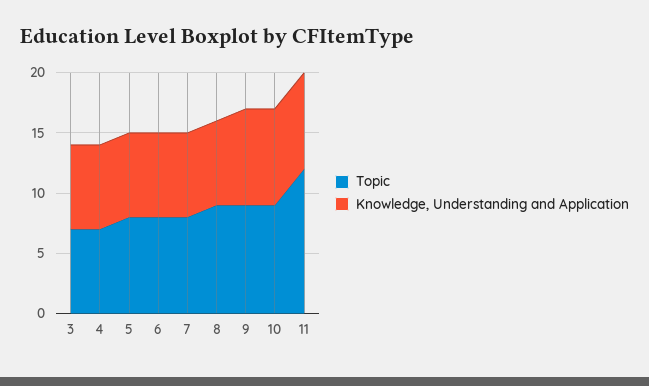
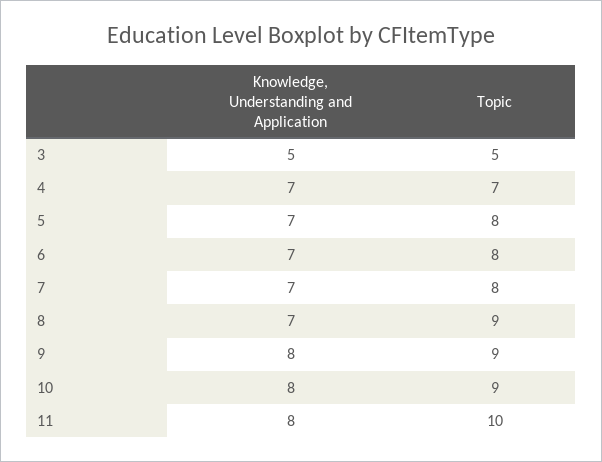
  {
    "Topic": {
-     "3": 7,
+     "3": 5,
      "4": 7,
      "5": 8,
      "6": 8,
      "7": 8,
      "8": 9,
      "9": 9,
      "10": 9,
-     "11": 12
+     "11": 10
    },
    "Knowledge, Understanding and Application": {
-     "3": 7,
+     "3": 5,
      "4": 7,
      "5": 7,
      "6": 7,
      "7": 7,
      "8": 7,
      "9": 8,
      "10": 8,
      "11": 8
    }
  }

